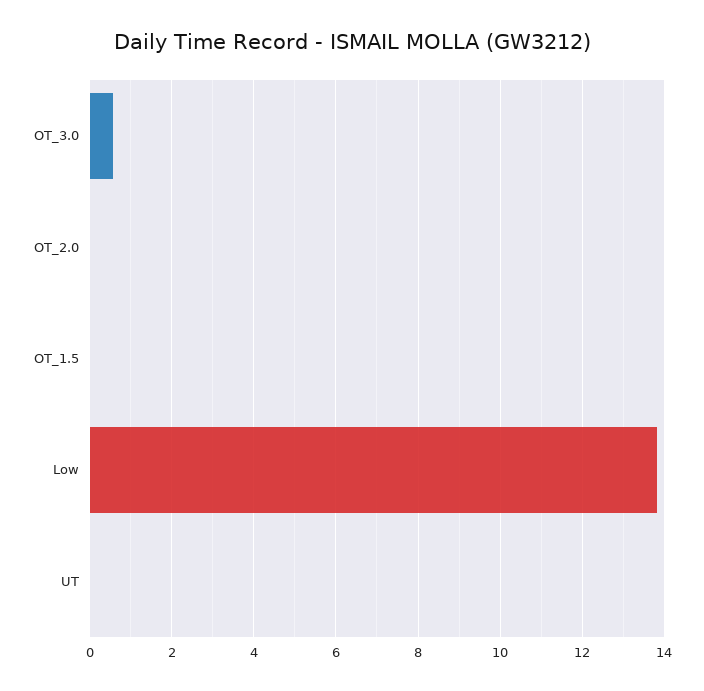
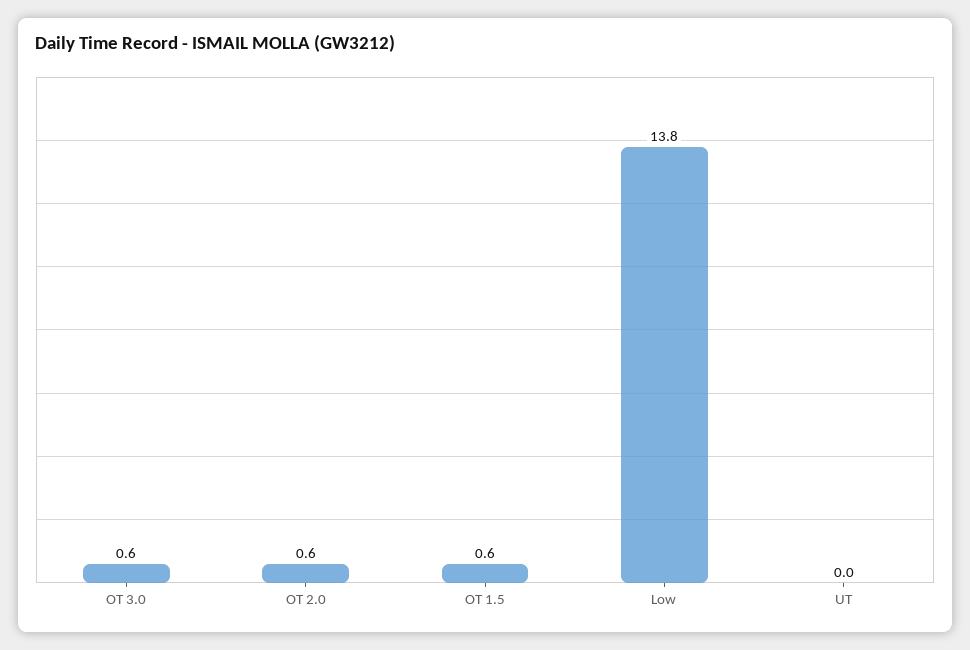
  {
    "OT_3.0": 0.6,
-   "OT_2.0": 0,
+   "OT_2.0": 0.6,
-   "OT_1.5": 0,
+   "OT_1.5": 0.6,
    "Low": 13.8,
    "UT": 0
  }

